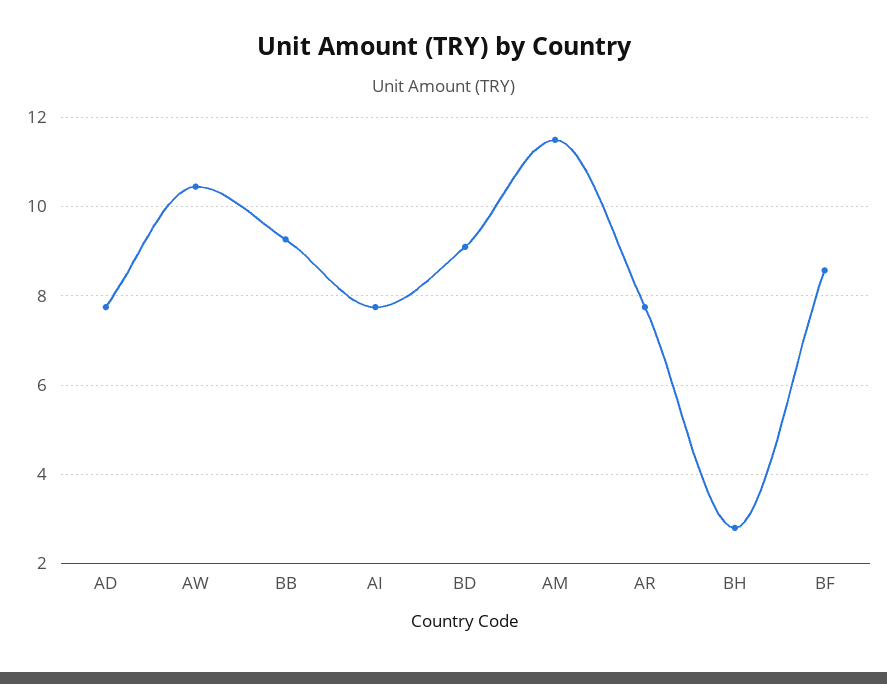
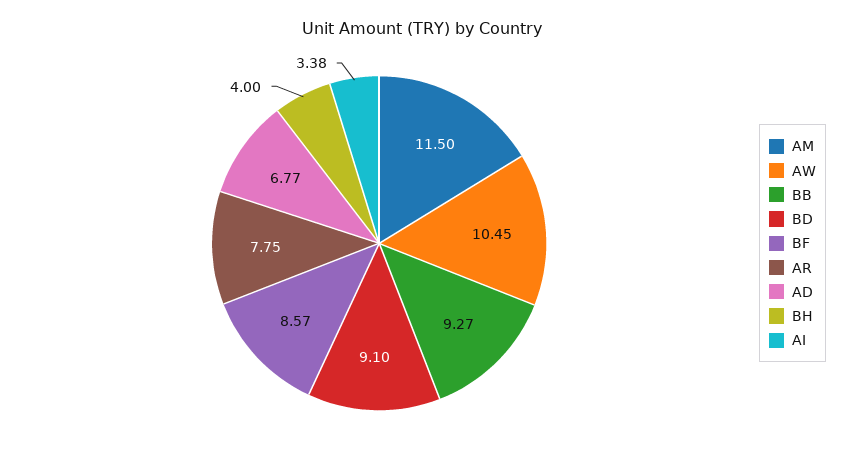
  {
-   "AD": 7.8,
+   "AD": 6.77,
    "AW": 10.45,
    "BB": 9.27,
-   "AI": 7.8,
+   "AI": 3.38,
    "BD": 9.1,
    "AM": 11.5,
    "AR": 7.75,
-   "BH": 2.8,
+   "BH": 4,
    "BF": 8.57
  }

